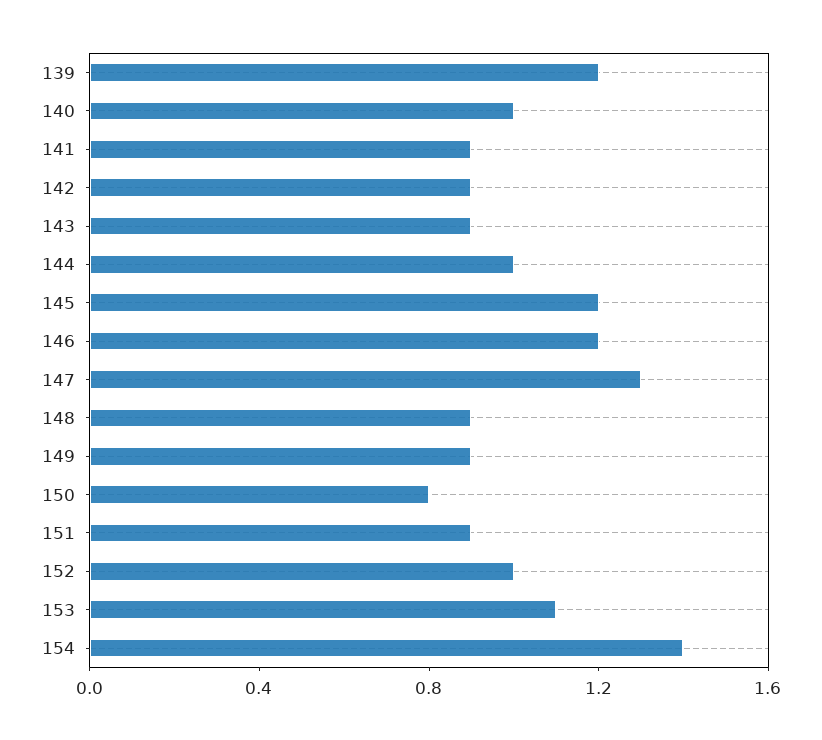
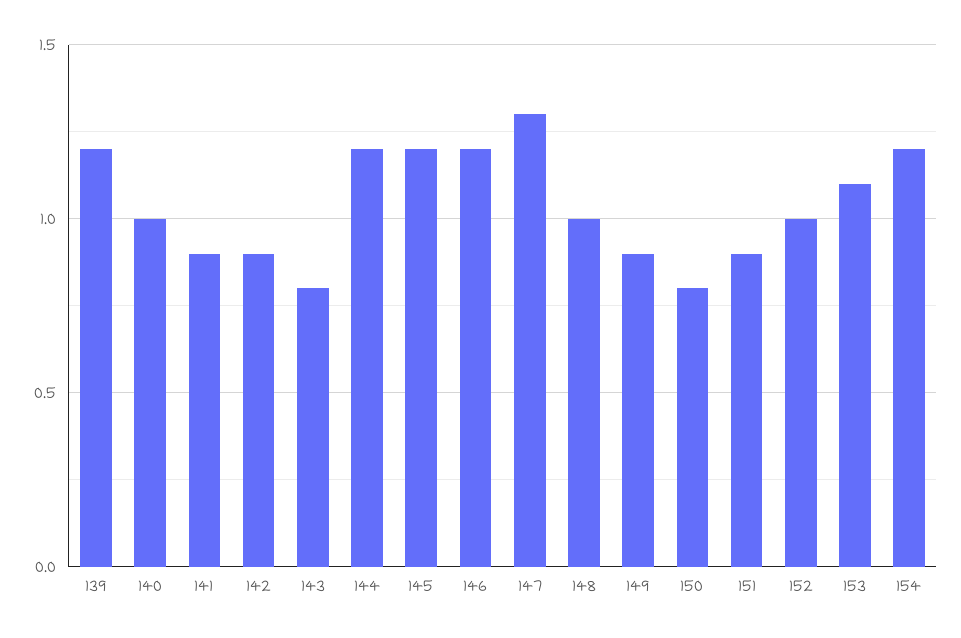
  {
    "139": 1.2,
    "140": 1,
    "141": 0.9,
    "142": 0.9,
-   "143": 0.9,
+   "143": 0.8,
-   "144": 1,
+   "144": 1.2,
    "145": 1.2,
    "146": 1.2,
    "147": 1.3,
-   "148": 0.9,
+   "148": 1,
    "149": 0.9,
    "150": 0.8,
    "151": 0.9,
    "152": 1,
    "153": 1.1,
-   "154": 1.4
+   "154": 1.2
  }

